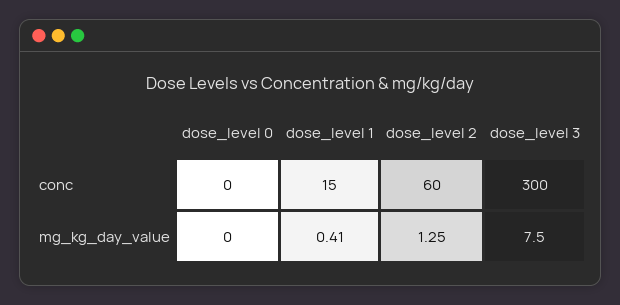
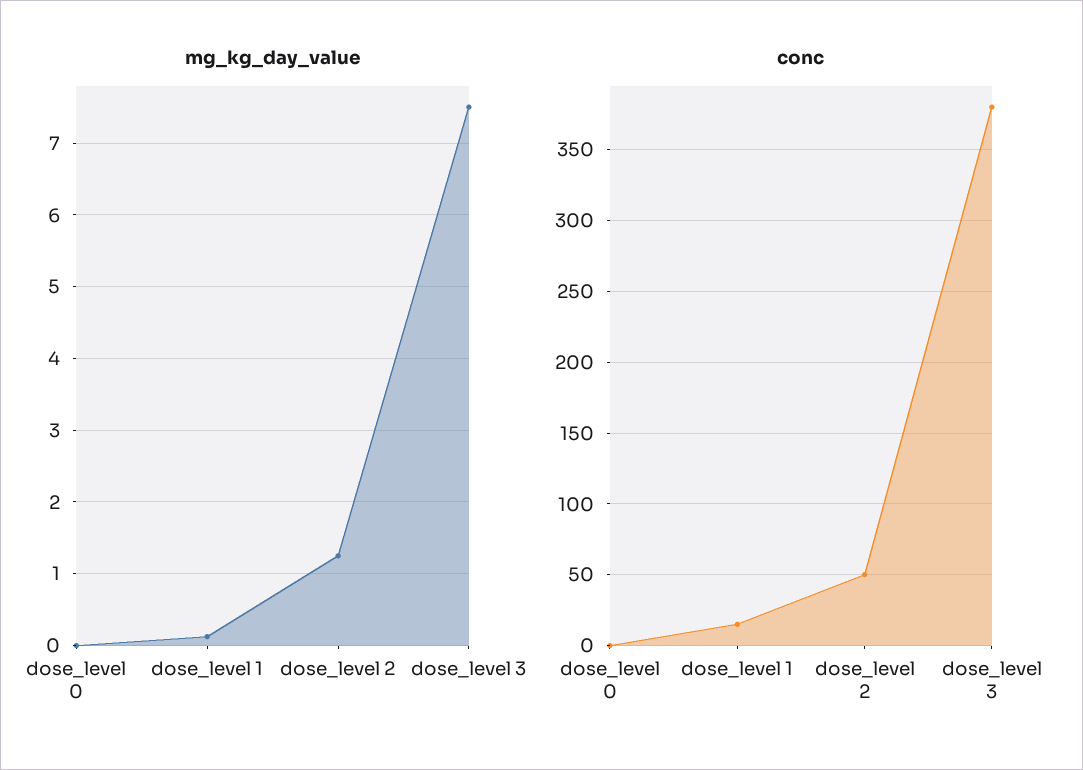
  {
    "conc": {
      "dose_level 0": 0,
      "dose_level 1": 15,
-     "dose_level 2": 60,
+     "dose_level 2": 50,
-     "dose_level 3": 300
+     "dose_level 3": 380
    },
    "mg_kg_day_value": {
      "dose_level 0": 0,
-     "dose_level 1": 0.41,
+     "dose_level 1": 0.1,
      "dose_level 2": 1.25,
      "dose_level 3": 7.5
    }
  }

